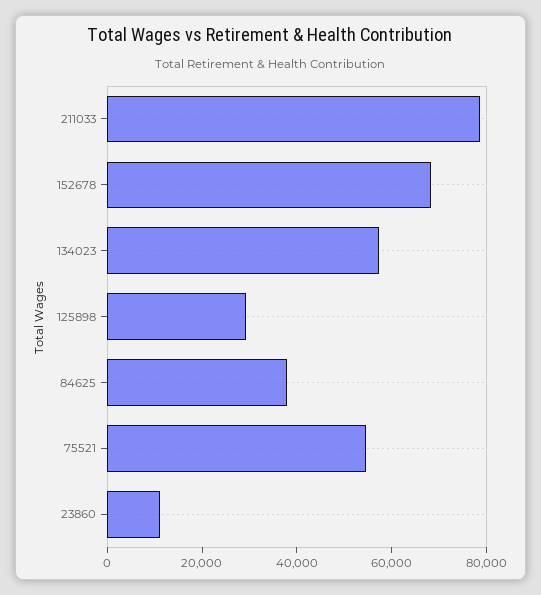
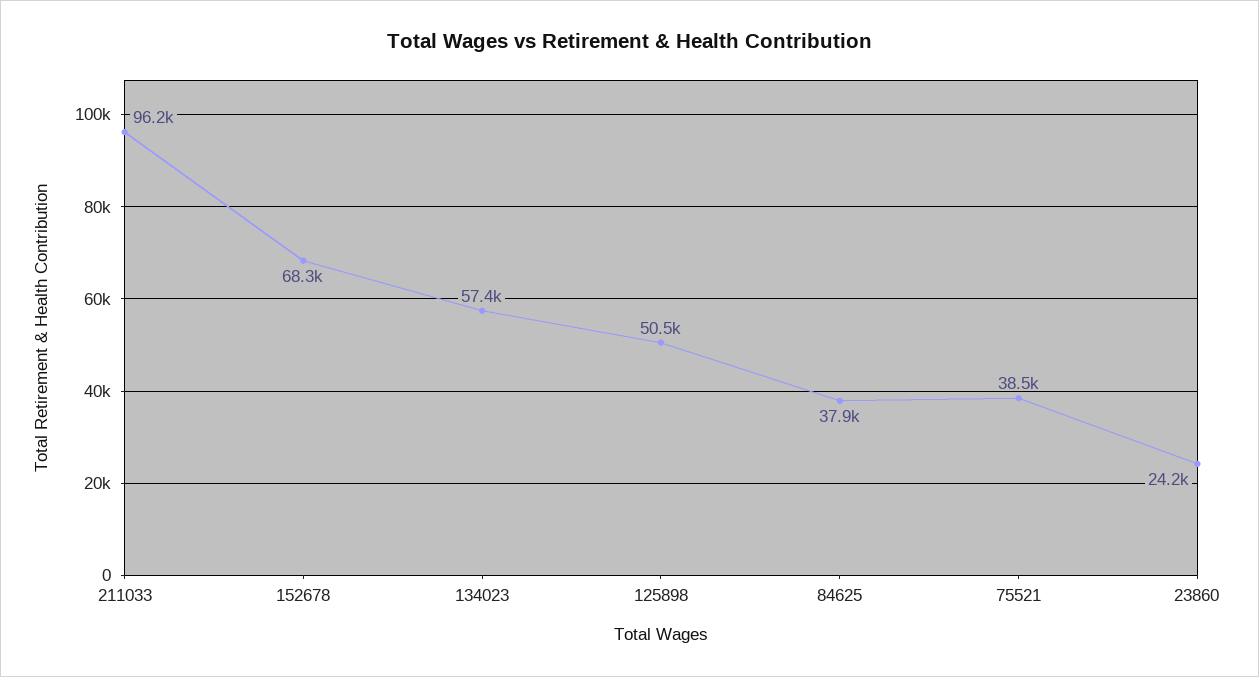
  {
-   "211033": 80000,
+   "211033": 96200,
    "152678": 68300,
    "134023": 57400,
-   "125898": 30000,
+   "125898": 50500,
    "84625": 37900,
-   "75521": 55000,
+   "75521": 38500,
-   "23860": 10000
+   "23860": 24200
  }

